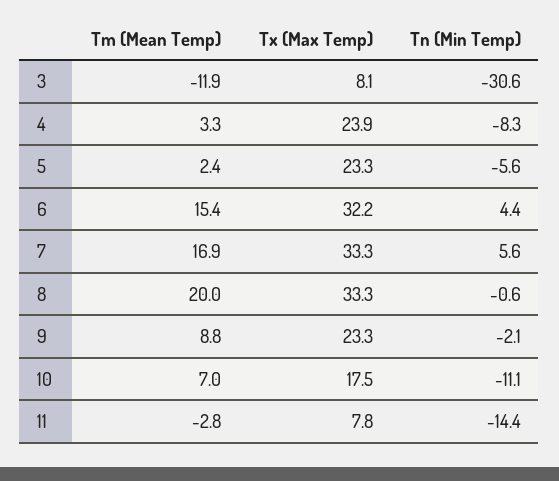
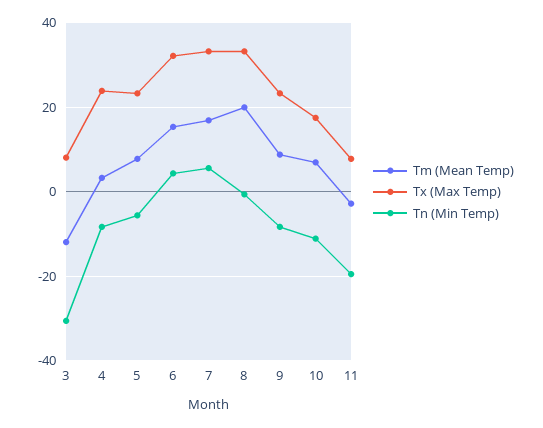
  {
    "Tm (Mean Temp)": {
      "3": -11.9,
      "4": 3.3,
-     "5": 2.4,
+     "5": 8,
      "6": 15.4,
      "7": 16.9,
      "8": 20,
      "9": 8.8,
      "10": 7,
      "11": -2.8
    },
    "Tx (Max Temp)": {
      "3": 8.1,
      "4": 23.9,
      "5": 23.3,
      "6": 32.2,
      "7": 33.3,
      "8": 33.3,
      "9": 23.3,
      "10": 17.5,
      "11": 7.8
    },
    "Tn (Min Temp)": {
      "3": -30.6,
      "4": -8.3,
      "5": -5.6,
      "6": 4.4,
      "7": 5.6,
      "8": -0.6,
-     "9": -2.1,
+     "9": -8,
      "10": -11.1,
-     "11": -14.4
+     "11": -20
    }
  }

